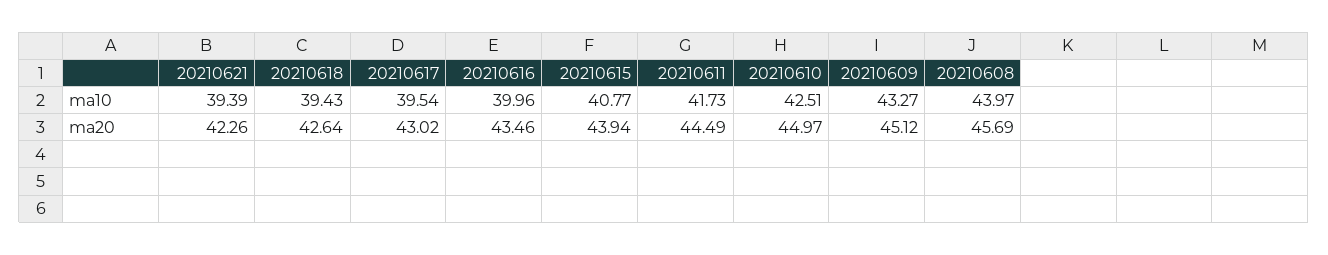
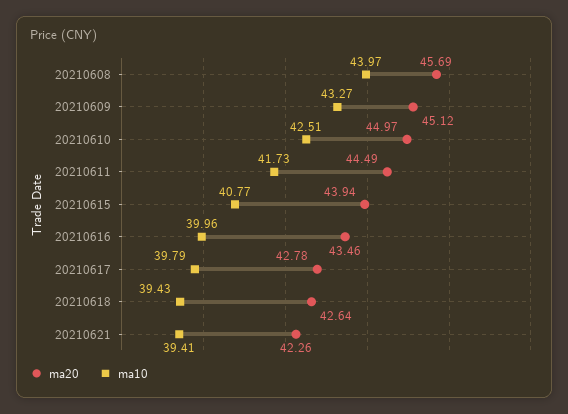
  {
    "ma10": {
-     "20210621": 39.39,
+     "20210621": 39.41,
      "20210618": 39.43,
-     "20210617": 39.54,
+     "20210617": 39.79,
      "20210616": 39.96,
      "20210615": 40.77,
      "20210611": 41.73,
      "20210610": 42.51,
      "20210609": 43.27,
      "20210608": 43.97
    },
    "ma20": {
      "20210621": 42.26,
      "20210618": 42.64,
-     "20210617": 43.02,
+     "20210617": 42.78,
      "20210616": 43.46,
      "20210615": 43.94,
      "20210611": 44.49,
      "20210610": 44.97,
      "20210609": 45.12,
      "20210608": 45.69
    }
  }

